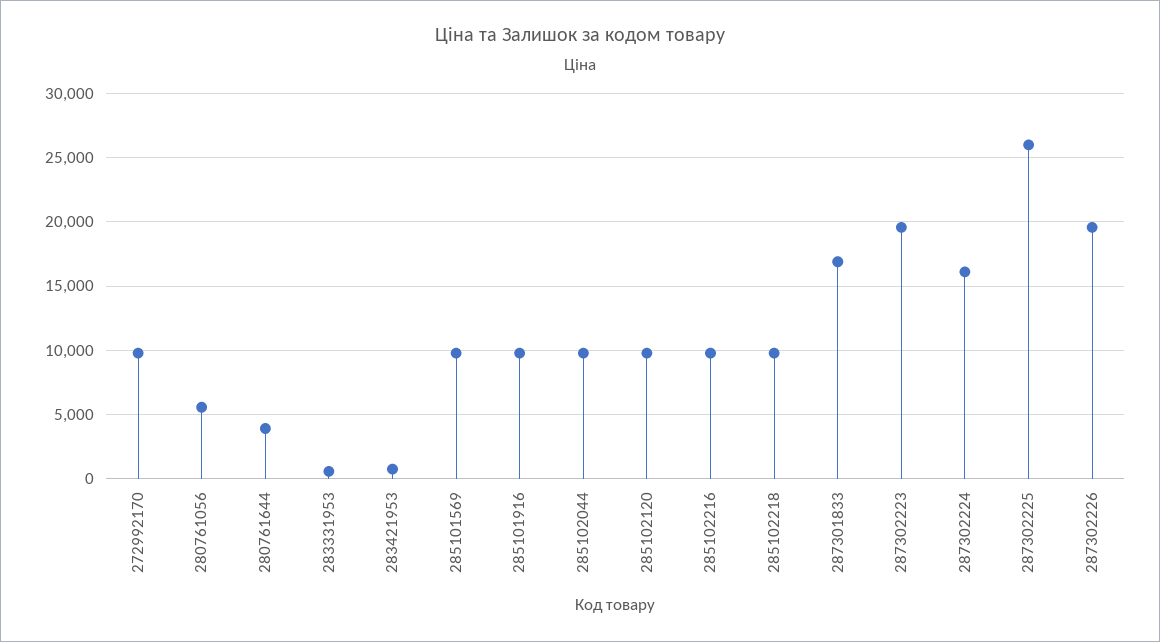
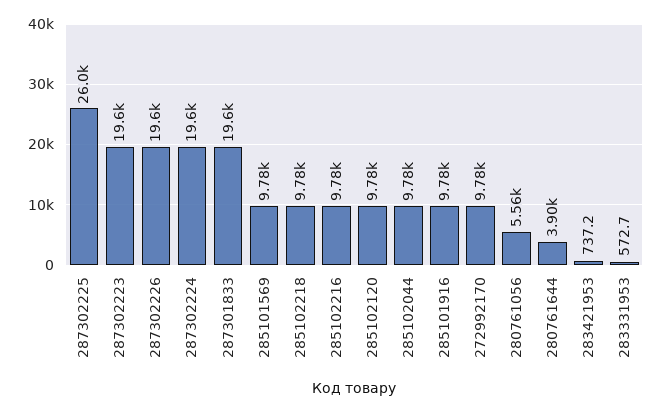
  {
    "272992170": 9780,
    "280761056": 5560,
    "280761644": 3900,
    "283331953": 572.7,
    "283421953": 737.2,
    "285101569": 9780,
    "285101916": 9780,
    "285102044": 9780,
    "285102120": 9780,
    "285102216": 9780,
    "285102218": 9780,
-   "287301833": 17000,
+   "287301833": 19600,
    "287302223": 19600,
-   "287302224": 16000,
+   "287302224": 19600,
    "287302225": 26000,
    "287302226": 19600
  }

